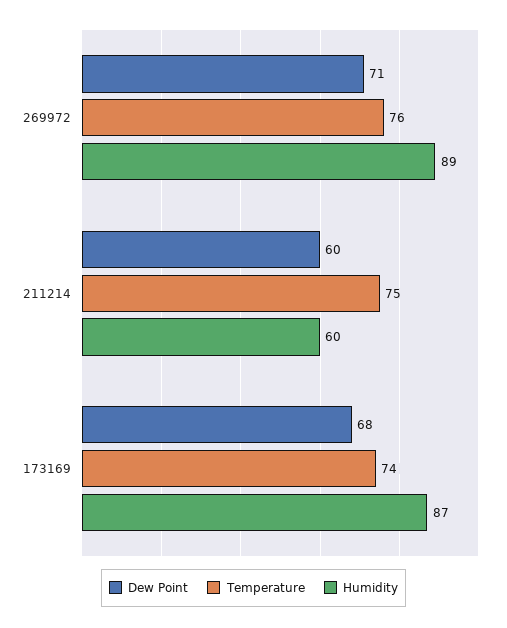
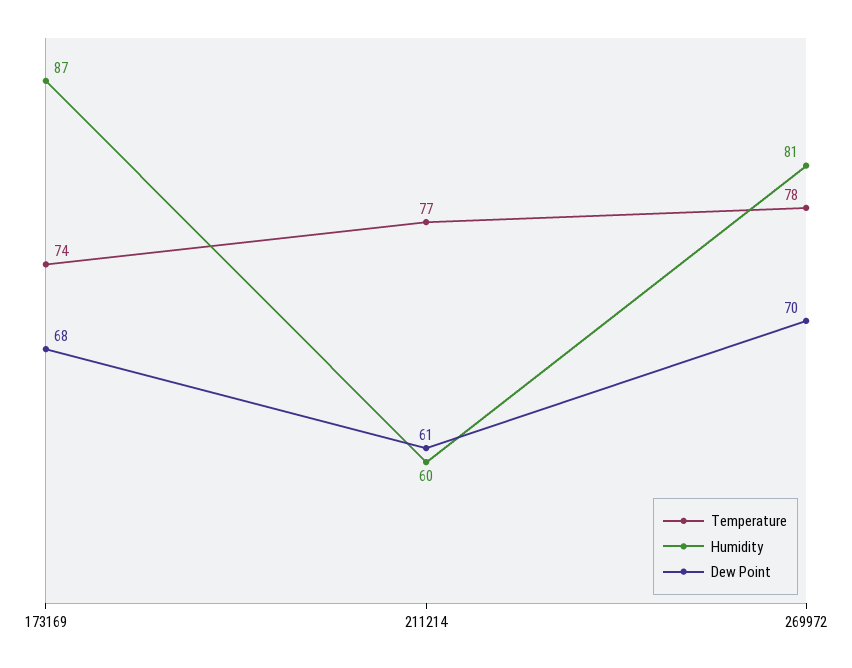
  {
    "Dew Point": {
-     "269972": 71,
+     "269972": 70,
-     "211214": 60,
+     "211214": 61,
      "173169": 68
    },
    "Temperature": {
-     "269972": 76,
+     "269972": 78,
-     "211214": 75,
+     "211214": 77,
      "173169": 74
    },
    "Humidity": {
-     "269972": 89,
+     "269972": 81,
      "211214": 60,
      "173169": 87
    }
  }

